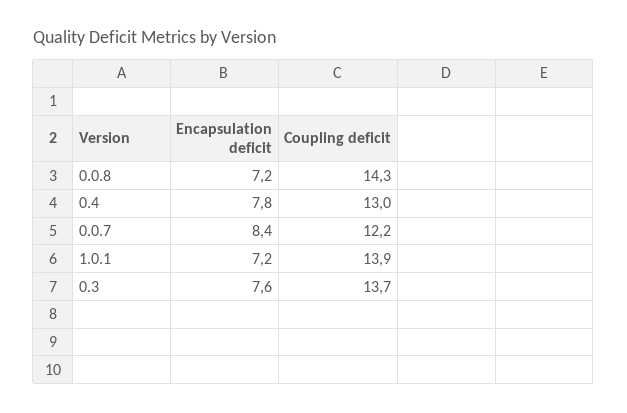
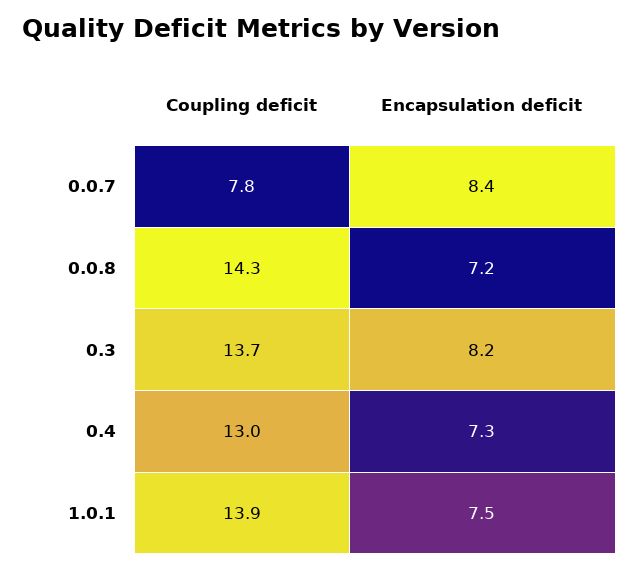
  {
    "Encapsulation deficit": {
      "0.0.8": 7.2,
-     "0.4": 7.8,
+     "0.4": 7.3,
      "0.0.7": 8.4,
-     "1.0.1": 7.2,
+     "1.0.1": 7.5,
-     "0.3": 7.6
+     "0.3": 8.2
    },
    "Coupling deficit": {
      "0.0.8": 14.3,
      "0.4": 13,
-     "0.0.7": 12.2,
+     "0.0.7": 7.8,
      "1.0.1": 13.9,
      "0.3": 13.7
    }
  }

